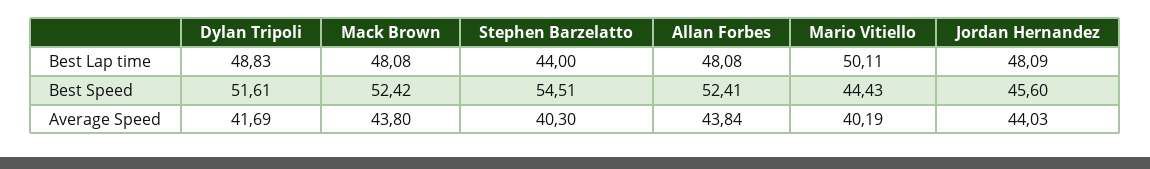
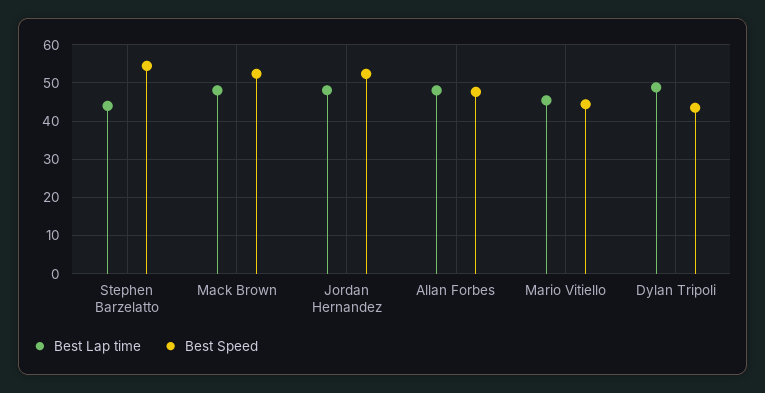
  {
    "Best Lap time": {
      "Dylan Tripoli": 48.83,
      "Mack Brown": 48.08,
      "Stephen Barzelatto": 44,
      "Allan Forbes": 48.08,
-     "Mario Vitiello": 50.11,
+     "Mario Vitiello": 46,
      "Jordan Hernandez": 48.09
    },
    "Best Speed": {
-     "Dylan Tripoli": 51.61,
+     "Dylan Tripoli": 44,
      "Mack Brown": 52.42,
      "Stephen Barzelatto": 54.51,
-     "Allan Forbes": 52.41,
+     "Allan Forbes": 48,
      "Mario Vitiello": 44.43,
-     "Jordan Hernandez": 45.6
+     "Jordan Hernandez": 52
-   },
+   }
-   "Average Speed": {
-     "Dylan Tripoli": 41.69,
-     "Mack Brown": 43.8,
-     "Stephen Barzelatto": 40.3,
-     "Allan Forbes": 43.84,
-     "Mario Vitiello": 40.19,
-     "Jordan Hernandez": 44.03
-   }
  }

